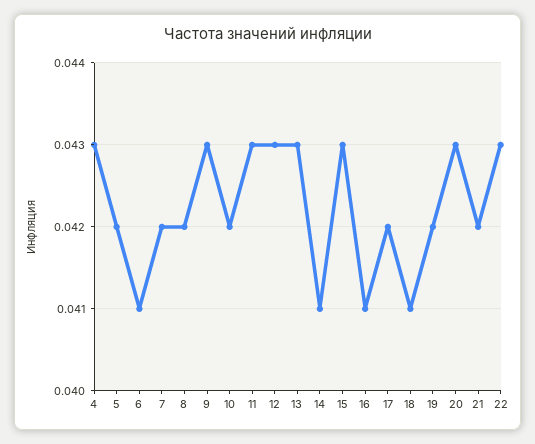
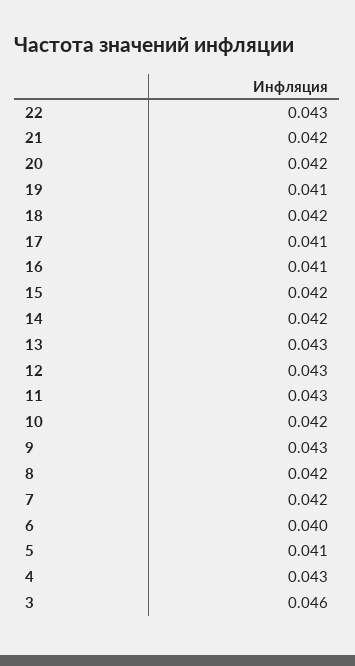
  {
    "4": 0.043,
-   "5": 0.042,
+   "5": 0.041,
-   "6": 0.041,
+   "6": 0.04,
    "7": 0.042,
    "8": 0.042,
    "9": 0.043,
    "10": 0.042,
    "11": 0.043,
    "12": 0.043,
    "13": 0.043,
-   "14": 0.041,
+   "14": 0.042,
-   "15": 0.043,
+   "15": 0.042,
    "16": 0.041,
-   "17": 0.042,
+   "17": 0.041,
-   "18": 0.041,
+   "18": 0.042,
-   "19": 0.042,
+   "19": 0.041,
-   "20": 0.043,
+   "20": 0.042,
    "21": 0.042,
-   "22": 0.043
+   "22": 0.043,
+   "3": 0.046
  }

